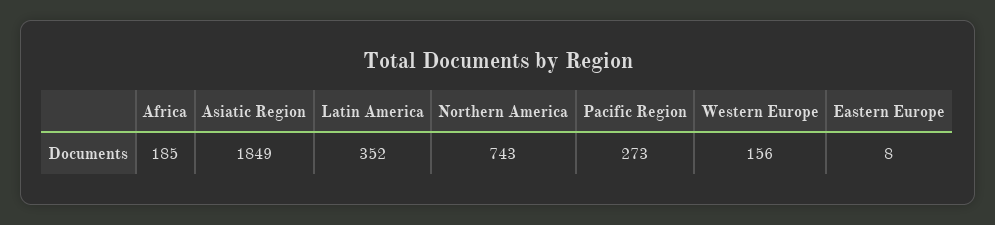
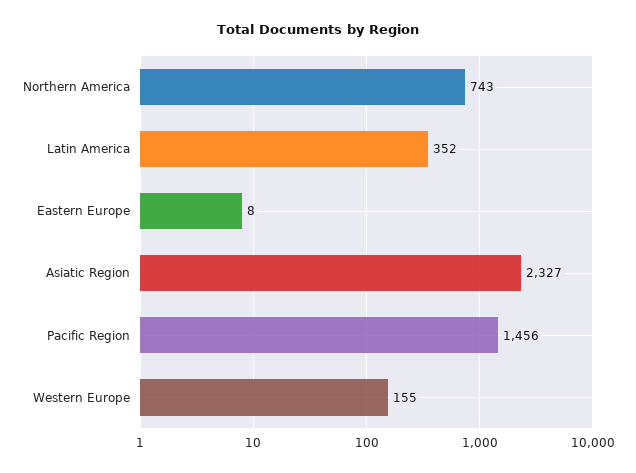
  {
-   "Africa": 185,
-   "Asiatic Region": 1849,
+   "Asiatic Region": 2327,
    "Latin America": 352,
    "Northern America": 743,
-   "Pacific Region": 273,
+   "Pacific Region": 1456,
-   "Western Europe": 156,
+   "Western Europe": 155,
    "Eastern Europe": 8
  }

